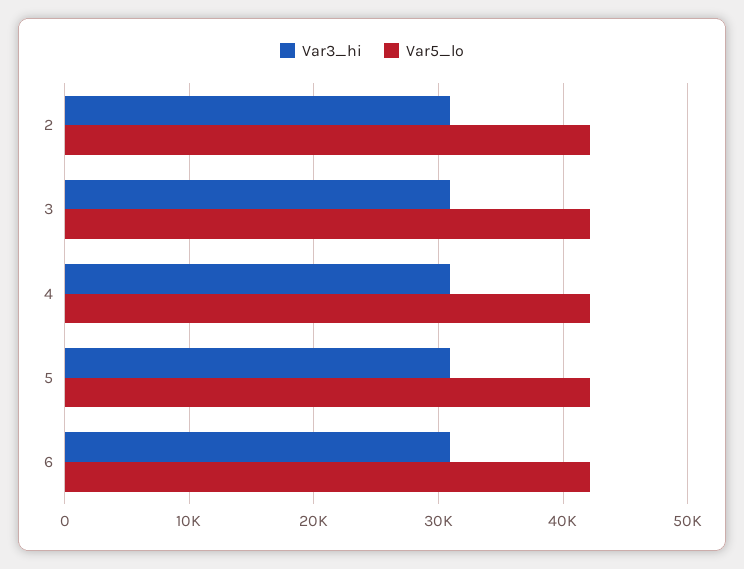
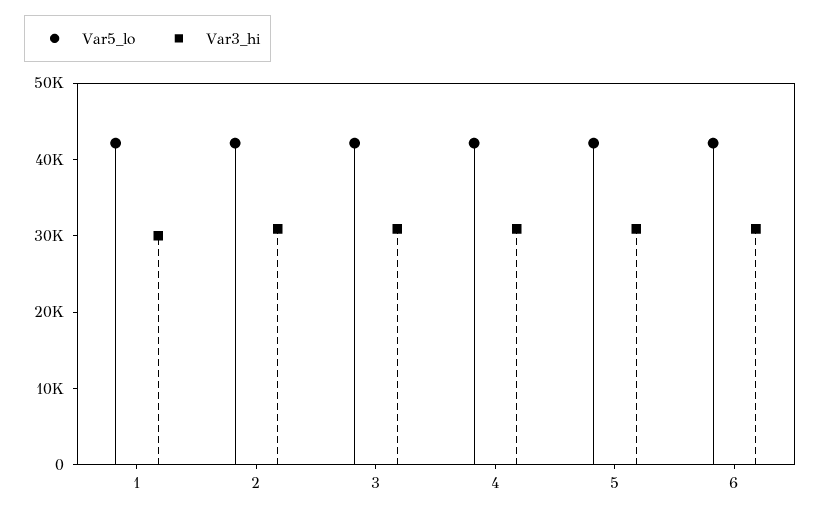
  {
    "Var3_hi": {
      "2": 31000,
      "3": 31000,
      "4": 31000,
      "5": 31000,
-     "6": 31000
+     "6": 31000,
+     "1": 30000
    },
    "Var5_lo": {
      "2": 42000,
      "3": 42000,
      "4": 42000,
      "5": 42000,
-     "6": 42000
+     "6": 42000,
+     "1": 42000
    }
  }

